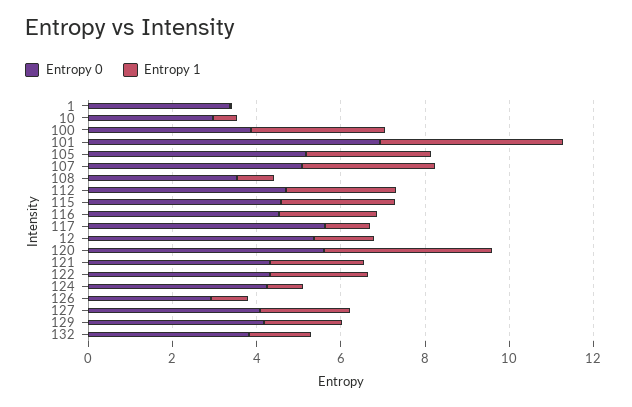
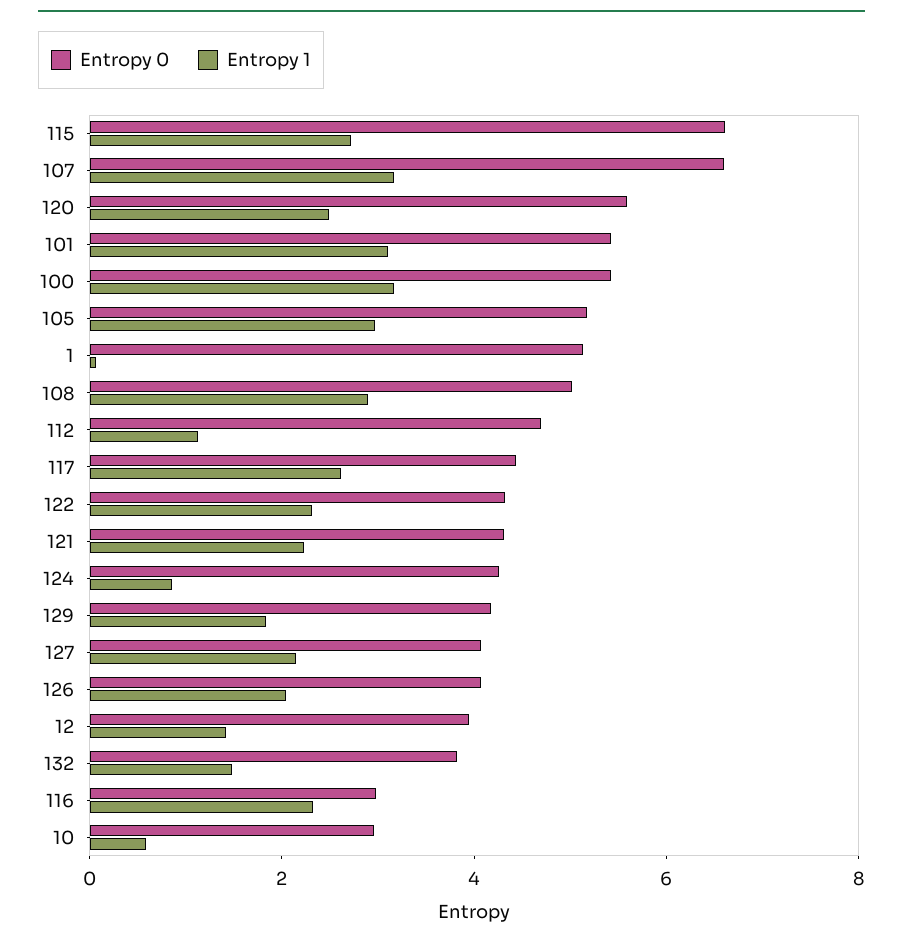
  {
    "Entropy 0": {
-     "1": 3.5,
+     "1": 5,
      "10": 3,
-     "100": 4,
+     "100": 5.5,
-     "101": 7,
+     "101": 5.5,
      "105": 5,
-     "107": 5,
+     "107": 6.5,
-     "108": 3.5,
+     "108": 5,
      "112": 4.5,
-     "115": 4.5,
+     "115": 6.5,
-     "116": 4.5,
+     "116": 3,
-     "117": 5.5,
+     "117": 4.5,
-     "12": 5.5,
+     "12": 4,
      "120": 5.5,
      "121": 4.5,
      "122": 4.5,
      "124": 4.5,
-     "126": 3,
+     "126": 4,
      "127": 4,
      "129": 4,
      "132": 4
    },
    "Entropy 1": {
      "1": 0,
      "10": 0.5,
      "100": 3,
-     "101": 4.5,
+     "101": 3,
      "105": 3,
      "107": 3,
-     "108": 1,
+     "108": 3,
-     "112": 2.5,
+     "112": 1,
      "115": 2.5,
      "116": 2.5,
-     "117": 1,
+     "117": 2.5,
      "12": 1.5,
-     "120": 4,
+     "120": 2.5,
      "121": 2,
      "122": 2.5,
      "124": 1,
-     "126": 1,
+     "126": 2,
      "127": 2,
      "129": 2,
      "132": 1.5
    }
  }

